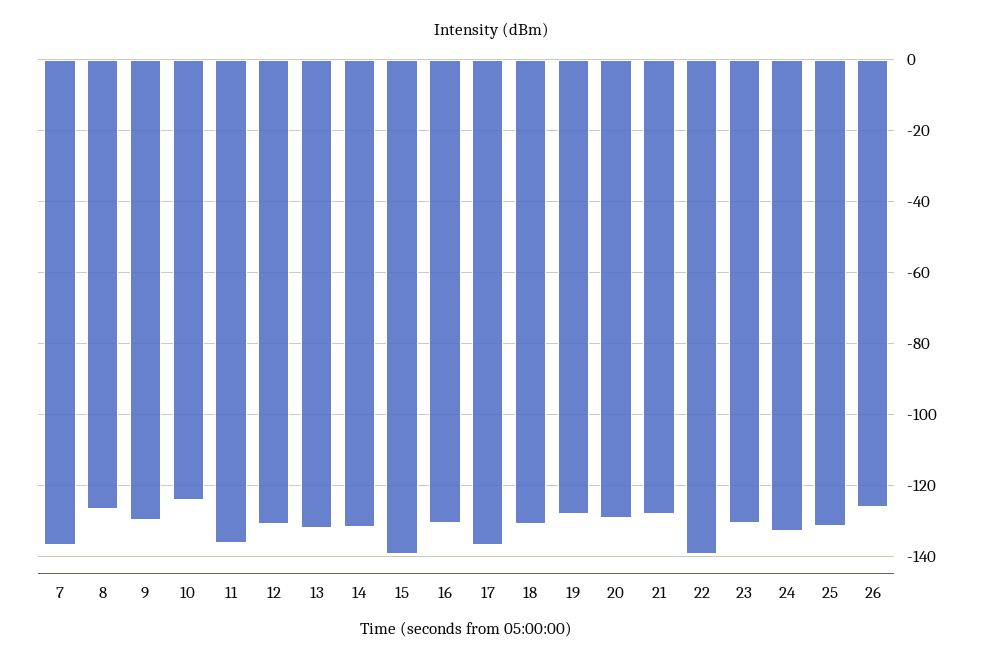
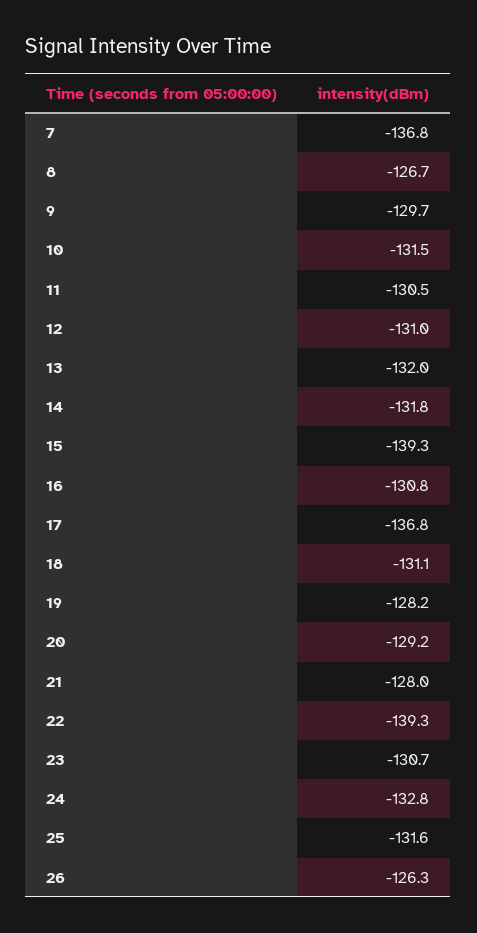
  {
    "7": -136.8,
    "8": -126.7,
    "9": -129.7,
-   "10": -124,
+   "10": -131.5,
-   "11": -136,
+   "11": -130.5,
    "12": -131,
    "13": -132,
    "14": -131.8,
    "15": -139.3,
    "16": -130.8,
    "17": -136.8,
    "18": -131.1,
    "19": -128.2,
    "20": -129.2,
    "21": -128,
    "22": -139.3,
    "23": -130.7,
    "24": -132.8,
    "25": -131.6,
    "26": -126.3
  }

